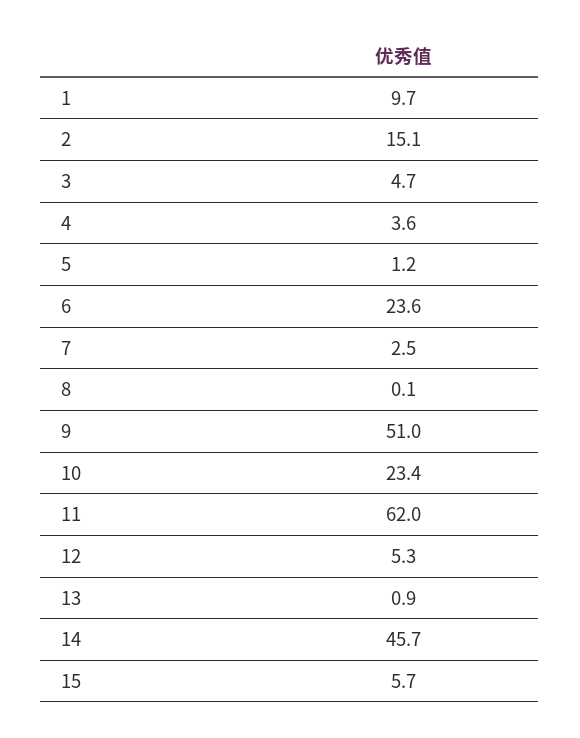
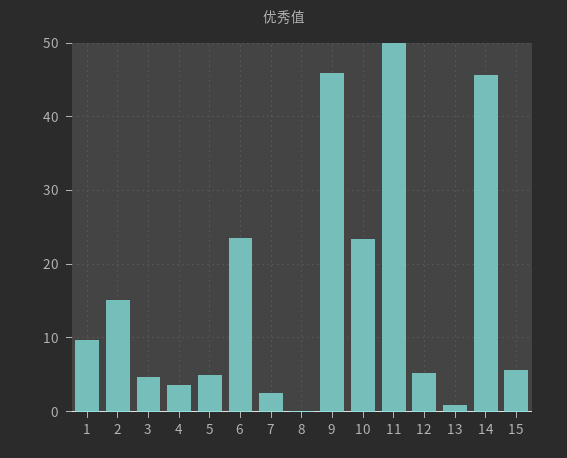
  {
    "1": 9.7,
    "2": 15.1,
    "3": 4.7,
    "4": 3.6,
-   "5": 1.2,
+   "5": 5,
    "6": 23.6,
    "7": 2.5,
    "8": 0.1,
-   "9": 51,
+   "9": 46,
    "10": 23.4,
-   "11": 62,
+   "11": 50,
    "12": 5.3,
    "13": 0.9,
    "14": 45.7,
    "15": 5.7
  }

